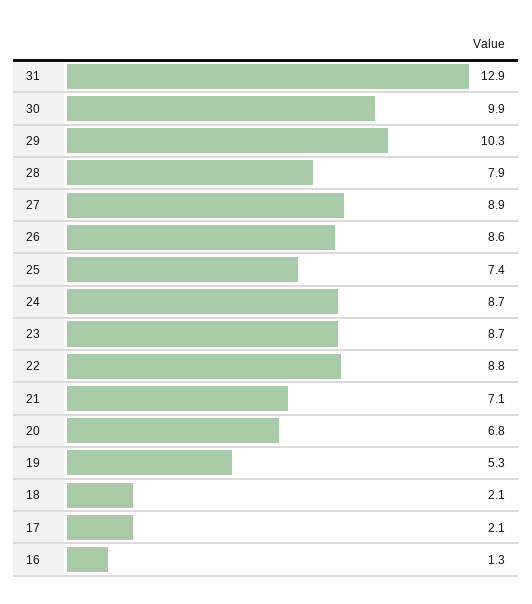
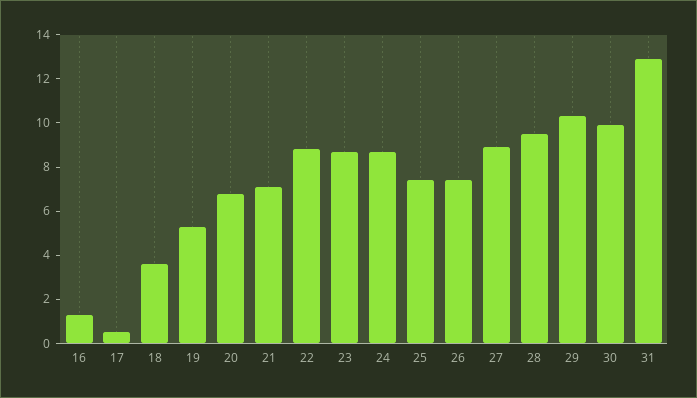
  {
    "31": 12.9,
    "30": 9.9,
    "29": 10.3,
-   "28": 7.9,
+   "28": 9.5,
    "27": 8.9,
-   "26": 8.6,
+   "26": 7.5,
    "25": 7.4,
    "24": 8.7,
    "23": 8.7,
    "22": 8.8,
    "21": 7.1,
    "20": 6.8,
    "19": 5.3,
-   "18": 2.1,
+   "18": 3.5,
-   "17": 2.1,
+   "17": 0.5,
    "16": 1.3
  }

